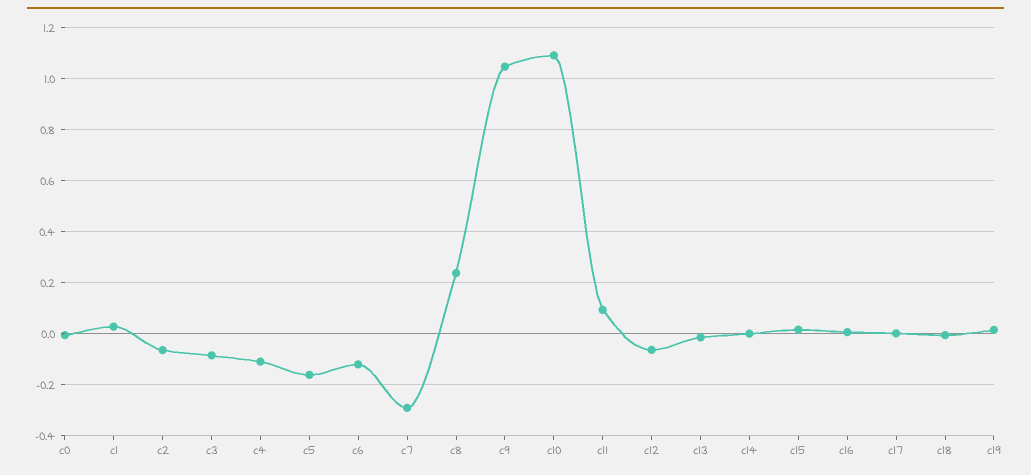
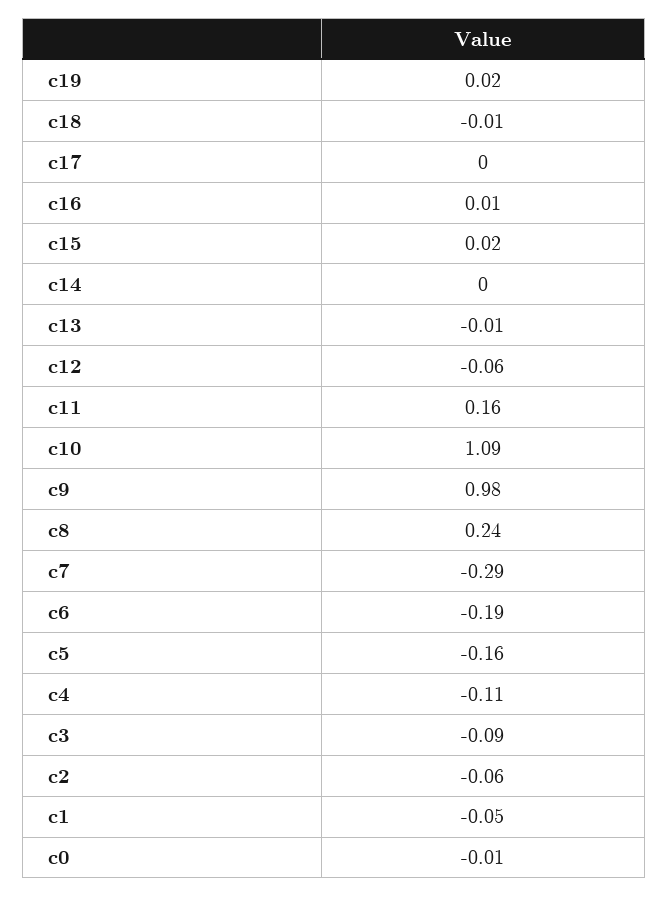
  {
    "c0": -0.01,
-   "c1": 0.025,
+   "c1": -0.05,
    "c2": -0.06,
    "c3": -0.09,
    "c4": -0.11,
    "c5": -0.16,
-   "c6": -0.125,
+   "c6": -0.19,
    "c7": -0.29,
    "c8": 0.24,
-   "c9": 1.05,
+   "c9": 0.98,
    "c10": 1.09,
-   "c11": 0.1,
+   "c11": 0.16,
    "c12": -0.06,
    "c13": -0.01,
    "c14": 0,
    "c15": 0.02,
    "c16": 0.01,
    "c17": 0,
    "c18": -0.01,
    "c19": 0.02
  }

